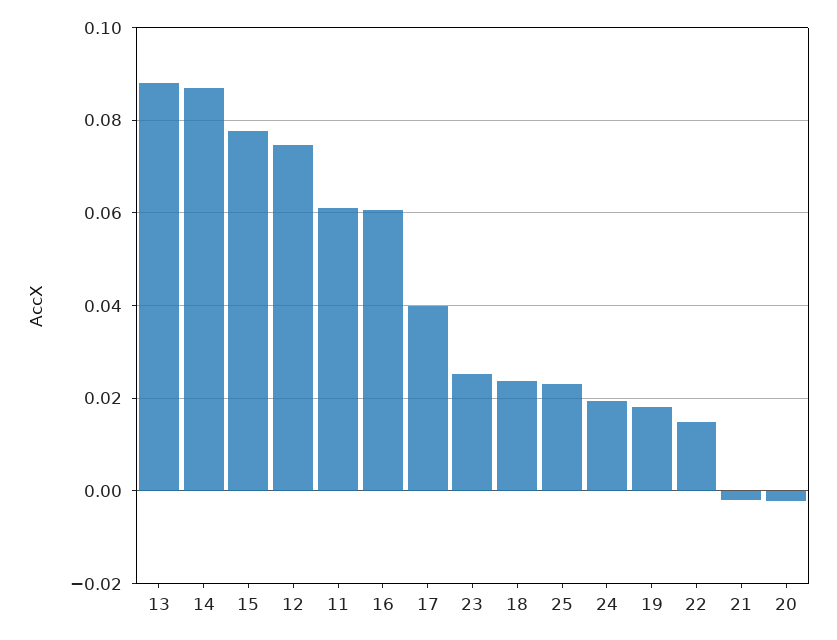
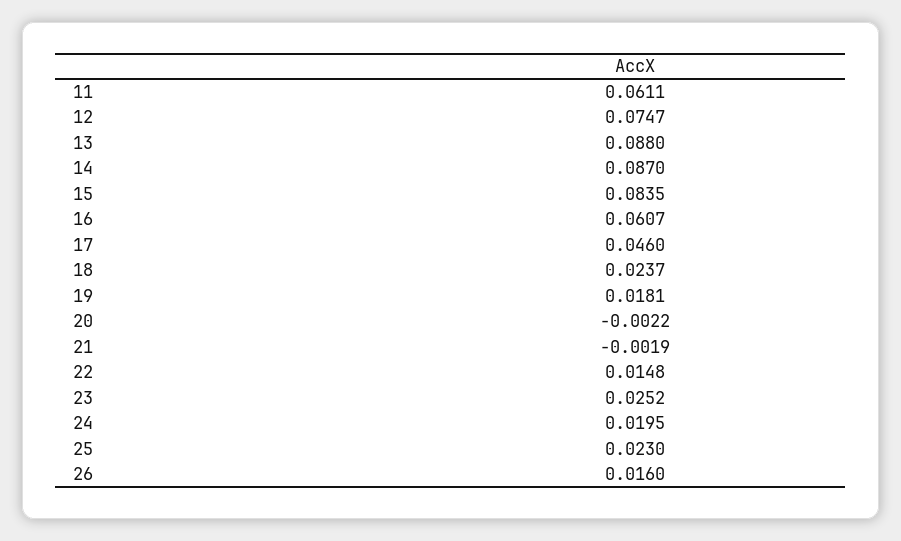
  {
    "13": 0.088,
    "14": 0.087,
-   "15": 0.078,
+   "15": 0.0835,
    "12": 0.0747,
    "11": 0.0611,
    "16": 0.0607,
-   "17": 0.04,
+   "17": 0.046,
    "23": 0.0252,
    "18": 0.0237,
    "25": 0.023,
    "24": 0.0195,
    "19": 0.0181,
    "22": 0.0148,
    "21": -0.0019,
-   "20": -0.0022
+   "20": -0.0022,
+   "26": 0.016
  }

